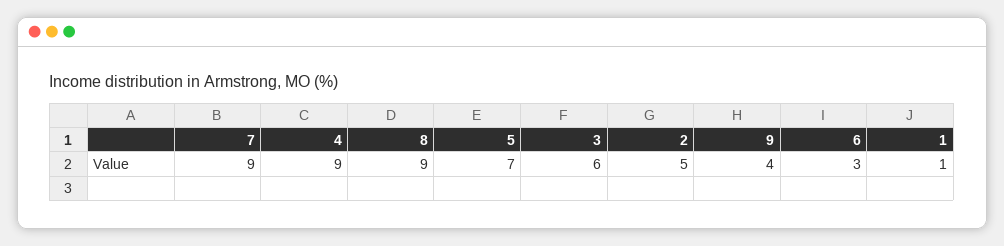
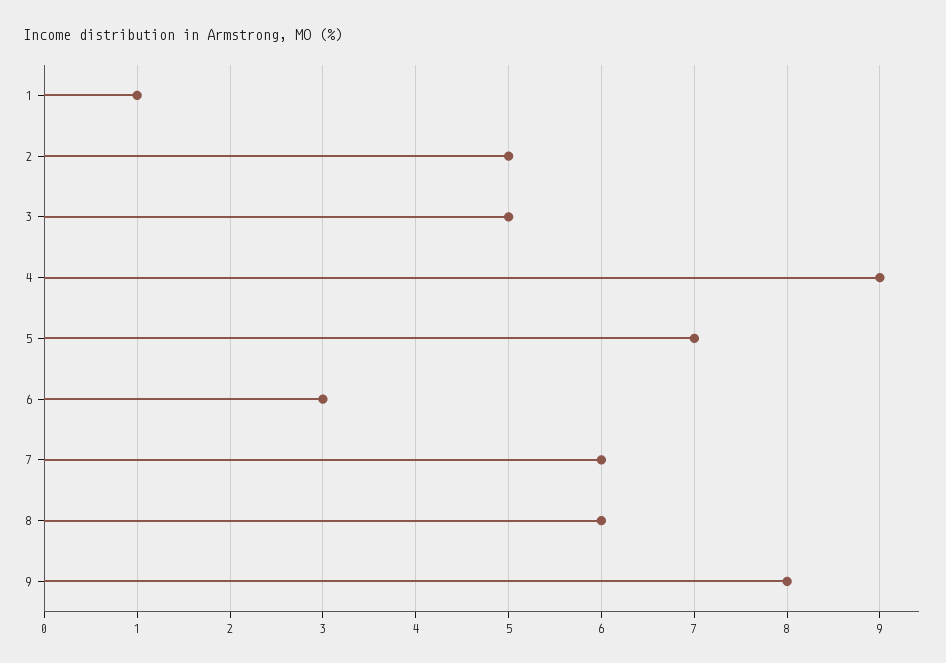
  {
-   "7": 9,
+   "7": 6,
    "4": 9,
-   "8": 9,
+   "8": 6,
    "5": 7,
-   "3": 6,
+   "3": 5,
    "2": 5,
-   "9": 4,
+   "9": 8,
    "6": 3,
    "1": 1
  }

